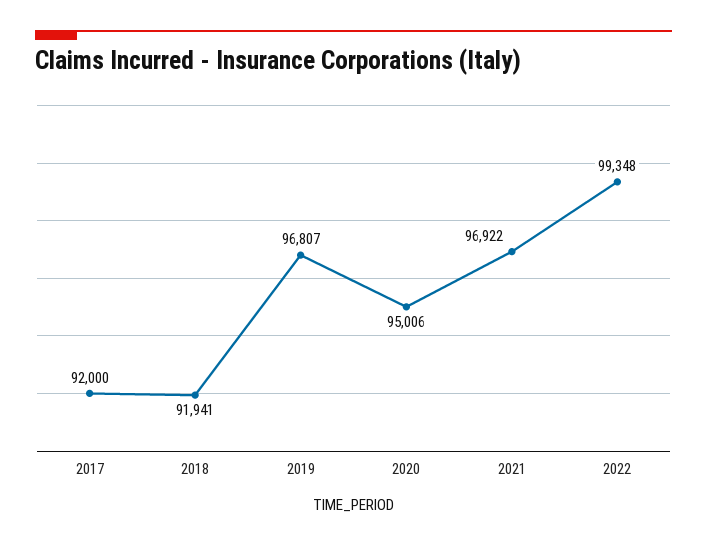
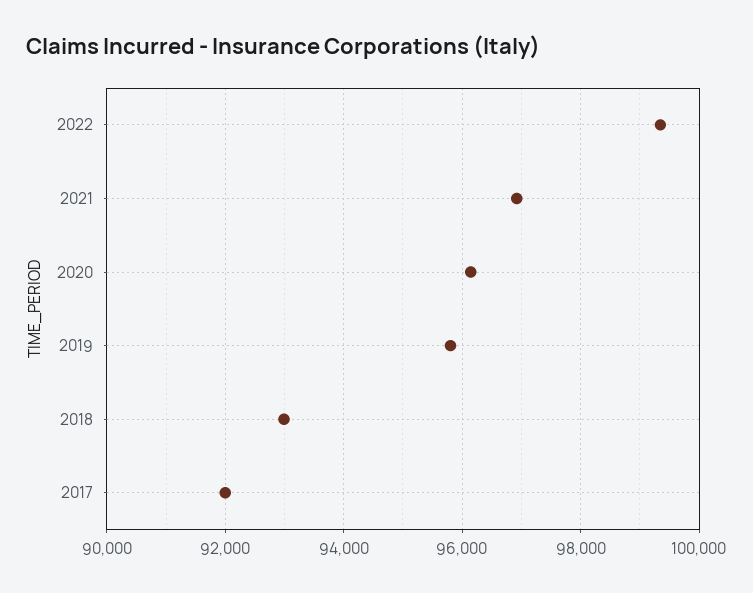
  {
    "2017": 92000,
-   "2018": 91941,
+   "2018": 93000,
-   "2019": 96807,
+   "2019": 95800,
-   "2020": 95006,
+   "2020": 96200,
    "2021": 96922,
    "2022": 99348
  }

